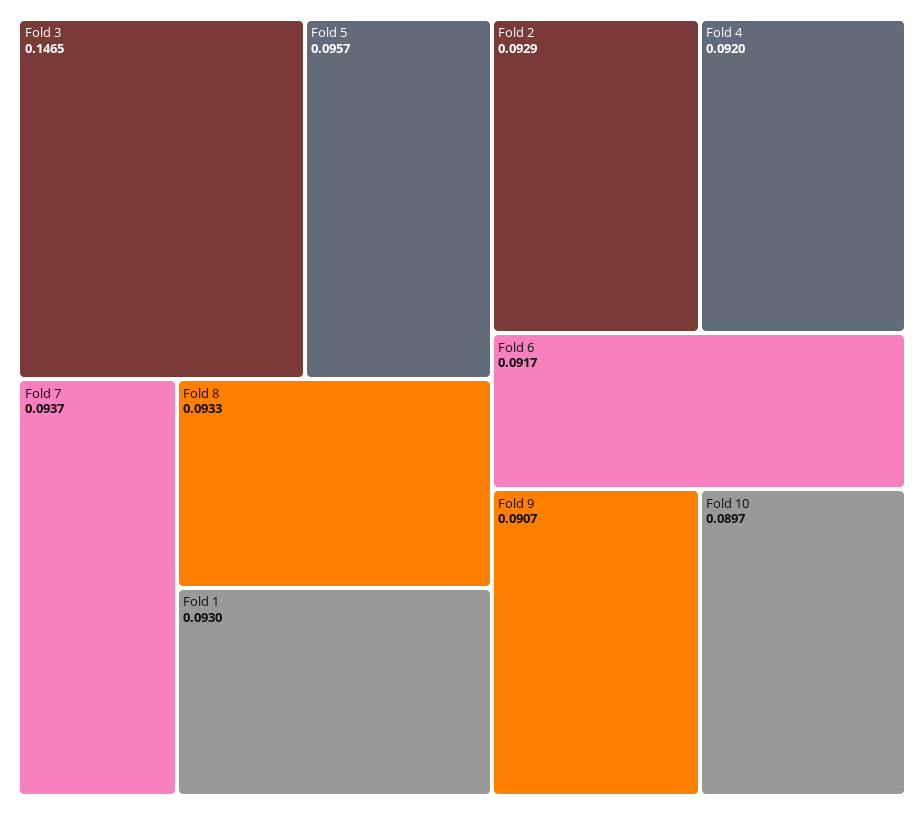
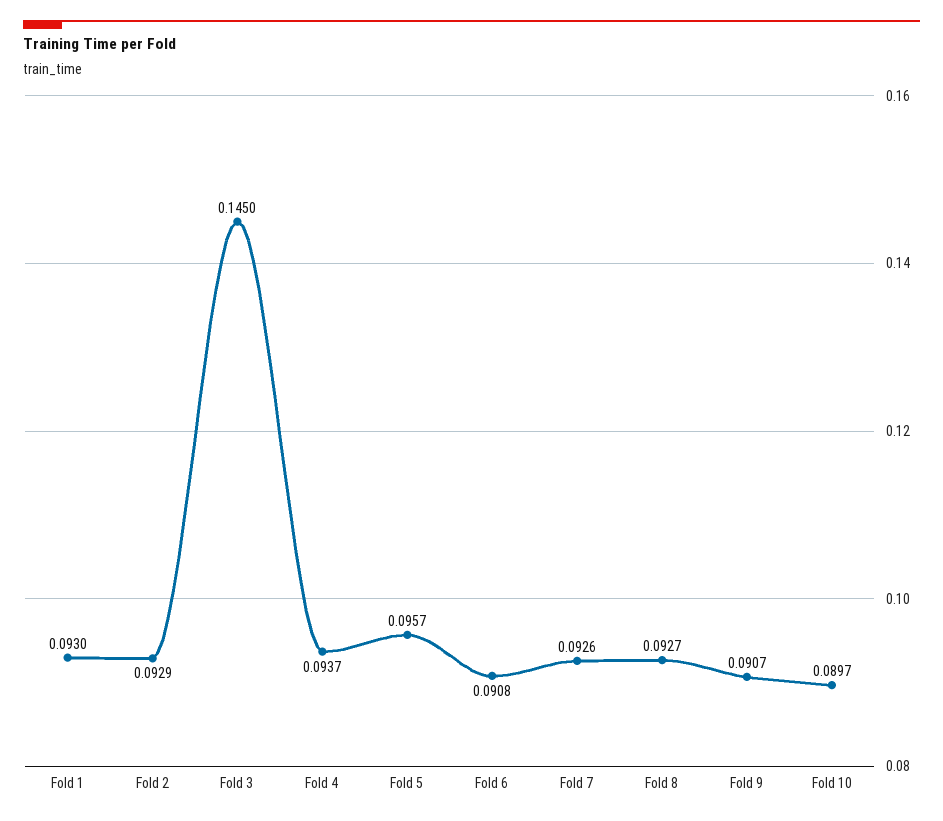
  {
-   "Fold 3": 0.1465,
+   "Fold 3": 0.145,
    "Fold 5": 0.0957,
-   "Fold 7": 0.0937,
+   "Fold 7": 0.0926,
-   "Fold 8": 0.0933,
+   "Fold 8": 0.0927,
    "Fold 1": 0.093,
    "Fold 2": 0.0929,
-   "Fold 4": 0.092,
+   "Fold 4": 0.0937,
-   "Fold 6": 0.0917,
+   "Fold 6": 0.0908,
    "Fold 9": 0.0907,
    "Fold 10": 0.0897
  }

